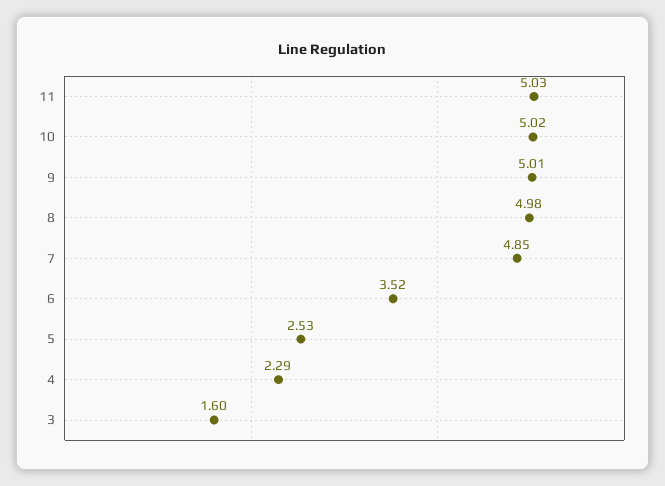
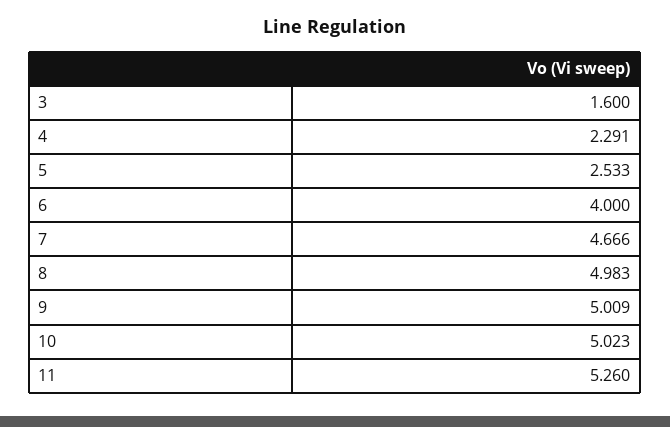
  {
-   "11": 5.03,
+   "11": 5.26,
    "10": 5.023,
    "9": 5.009,
    "8": 4.983,
-   "7": 4.85,
+   "7": 4.666,
-   "6": 3.52,
+   "6": 4,
    "5": 2.533,
    "4": 2.291,
    "3": 1.6
  }

